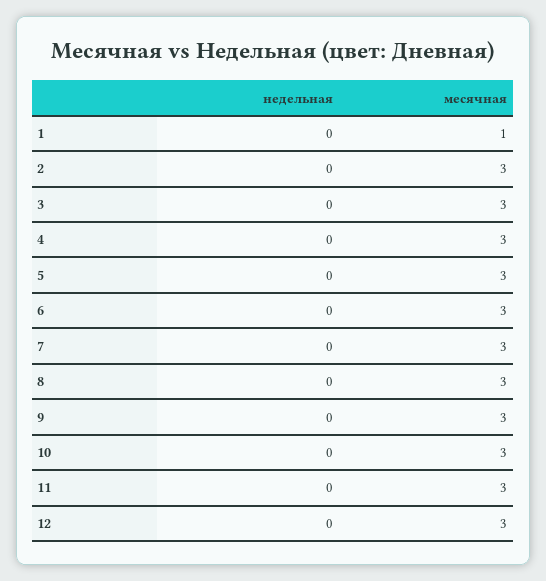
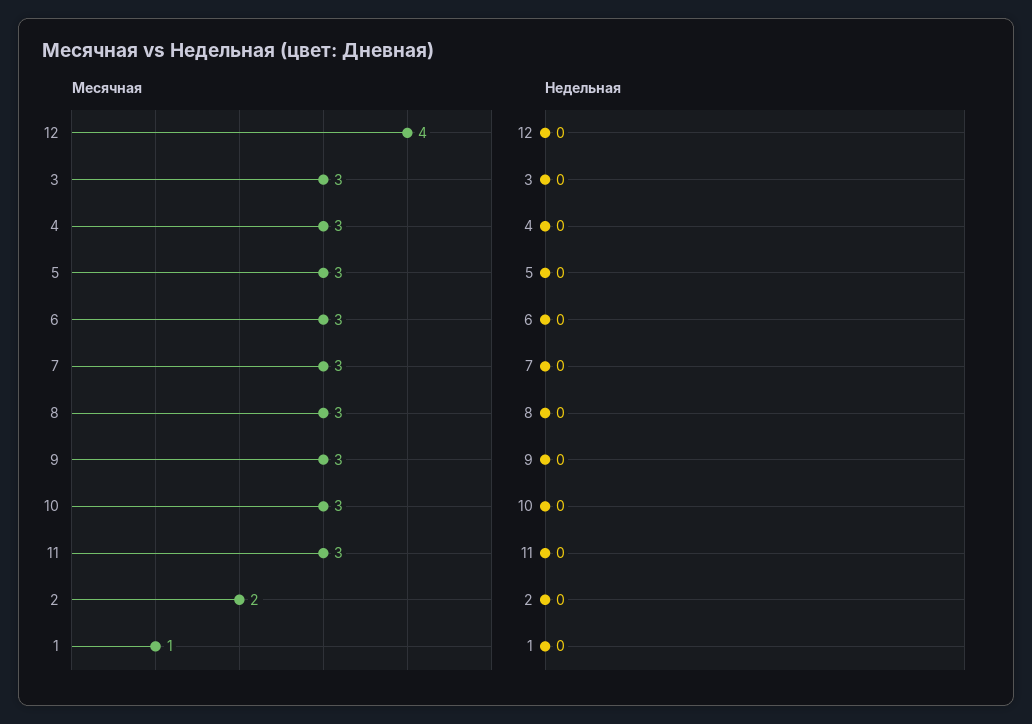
  {
    "недельная": {
      "1": 0,
      "2": 0,
      "3": 0,
      "4": 0,
      "5": 0,
      "6": 0,
      "7": 0,
      "8": 0,
      "9": 0,
      "10": 0,
      "11": 0,
      "12": 0
    },
    "месячная": {
      "1": 1,
-     "2": 3,
+     "2": 2,
      "3": 3,
      "4": 3,
      "5": 3,
      "6": 3,
      "7": 3,
      "8": 3,
      "9": 3,
      "10": 3,
      "11": 3,
-     "12": 3
+     "12": 4
    }
  }

